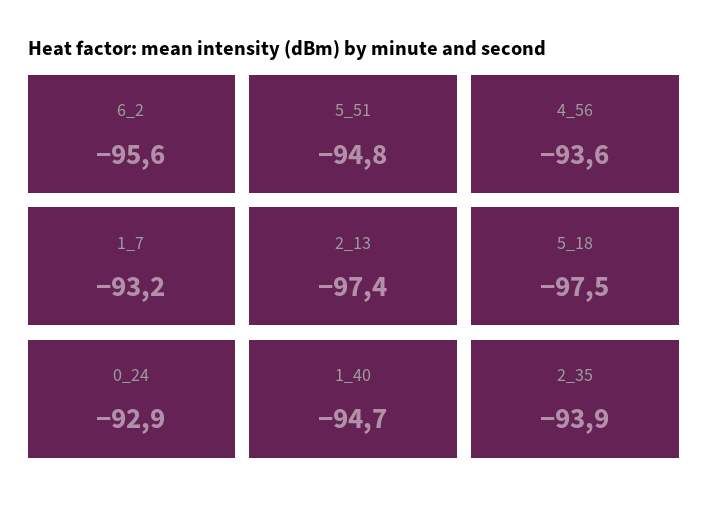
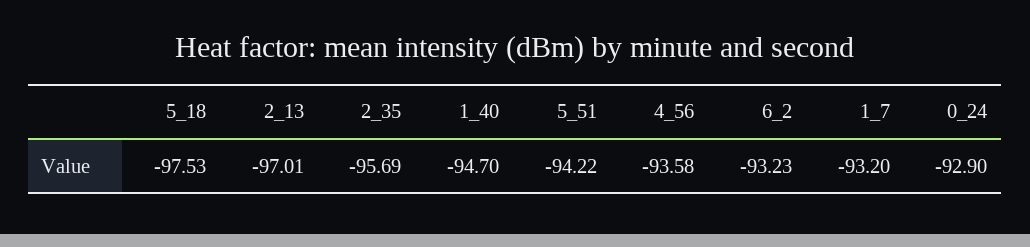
  {
-   "6_2": -95.6,
+   "6_2": -93.23,
-   "5_51": -94.8,
+   "5_51": -94.22,
    "4_56": -93.58,
    "1_7": -93.2,
-   "2_13": -97.4,
+   "2_13": -97.01,
    "5_18": -97.53,
    "0_24": -92.9,
    "1_40": -94.7,
-   "2_35": -93.9
+   "2_35": -95.69
  }

